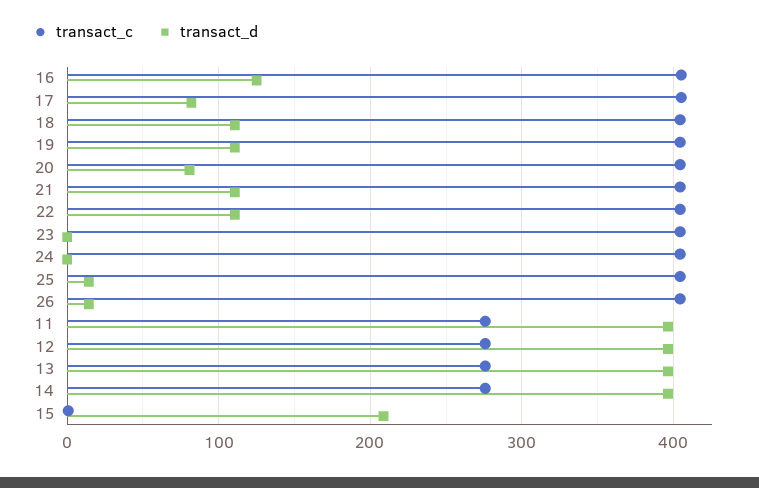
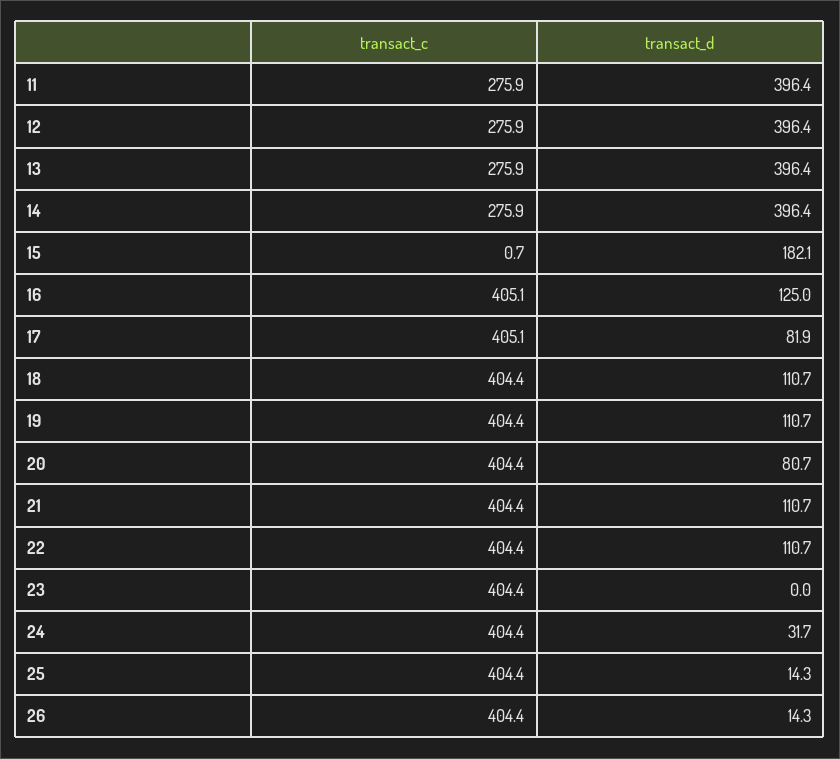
  {
    "transact_c": {
      "16": 405.1,
      "17": 405.1,
      "18": 404.4,
      "19": 404.4,
      "20": 404.4,
      "21": 404.4,
      "22": 404.4,
      "23": 404.4,
      "24": 404.4,
      "25": 404.4,
      "26": 404.4,
      "11": 275.9,
      "12": 275.9,
      "13": 275.9,
      "14": 275.9,
      "15": 0.7
    },
    "transact_d": {
      "16": 125,
      "17": 81.9,
      "18": 110.7,
      "19": 110.7,
      "20": 80.7,
      "21": 110.7,
      "22": 110.7,
      "23": 0,
-     "24": 0,
+     "24": 31.7,
      "25": 14.3,
      "26": 14.3,
      "11": 396.4,
      "12": 396.4,
      "13": 396.4,
      "14": 396.4,
-     "15": 210
+     "15": 182.1
    }
  }

